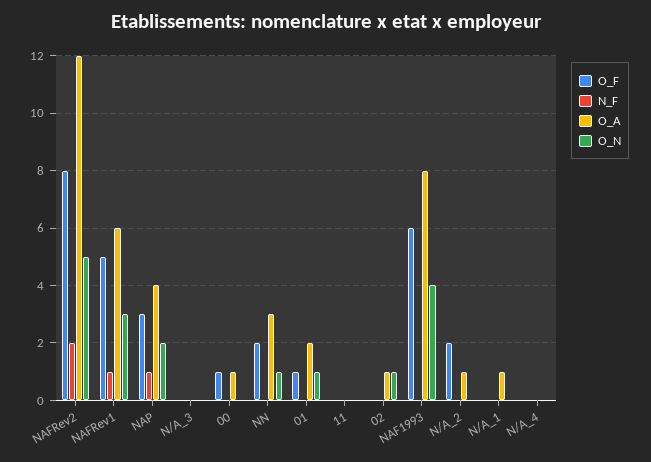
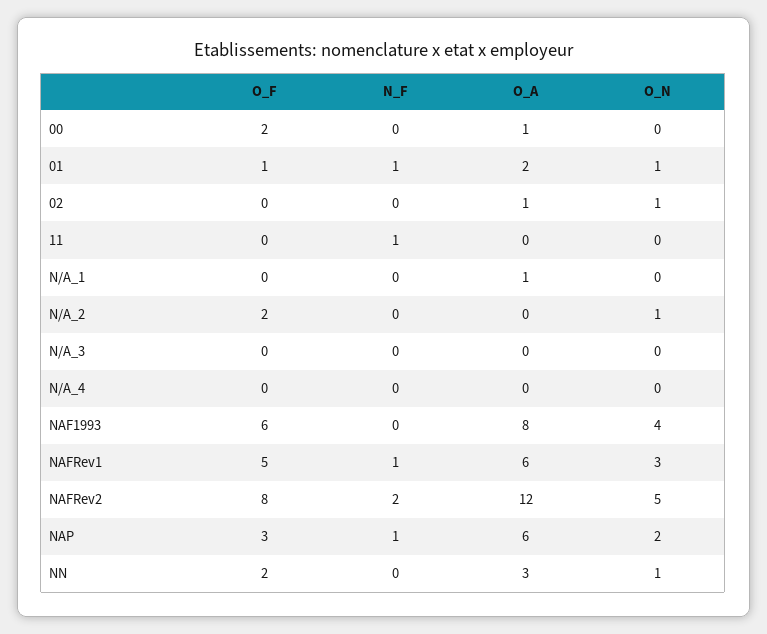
  {
    "O_F": {
      "NAFRev2": 8,
      "NAFRev1": 5,
      "NAP": 3,
      "N/A_3": 0,
-     "00": 1,
+     "00": 2,
      "NN": 2,
      "01": 1,
      "11": 0,
      "02": 0,
      "NAF1993": 6,
      "N/A_2": 2,
      "N/A_1": 0,
      "N/A_4": 0
    },
    "N_F": {
      "NAFRev2": 2,
      "NAFRev1": 1,
      "NAP": 1,
      "N/A_3": 0,
      "00": 0,
      "NN": 0,
-     "01": 0,
+     "01": 1,
-     "11": 0,
+     "11": 1,
      "02": 0,
      "NAF1993": 0,
      "N/A_2": 0,
      "N/A_1": 0,
      "N/A_4": 0
    },
    "O_A": {
      "NAFRev2": 12,
      "NAFRev1": 6,
-     "NAP": 4,
+     "NAP": 6,
      "N/A_3": 0,
      "00": 1,
      "NN": 3,
      "01": 2,
      "11": 0,
      "02": 1,
      "NAF1993": 8,
-     "N/A_2": 1,
+     "N/A_2": 0,
      "N/A_1": 1,
      "N/A_4": 0
    },
    "O_N": {
      "NAFRev2": 5,
      "NAFRev1": 3,
      "NAP": 2,
      "N/A_3": 0,
      "00": 0,
      "NN": 1,
      "01": 1,
      "11": 0,
      "02": 1,
      "NAF1993": 4,
-     "N/A_2": 0,
+     "N/A_2": 1,
      "N/A_1": 0,
      "N/A_4": 0
    }
  }

